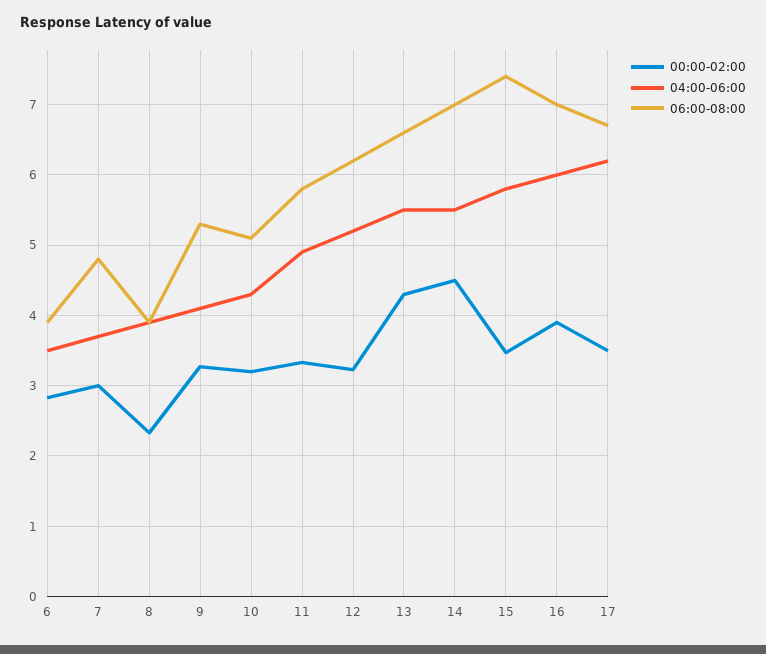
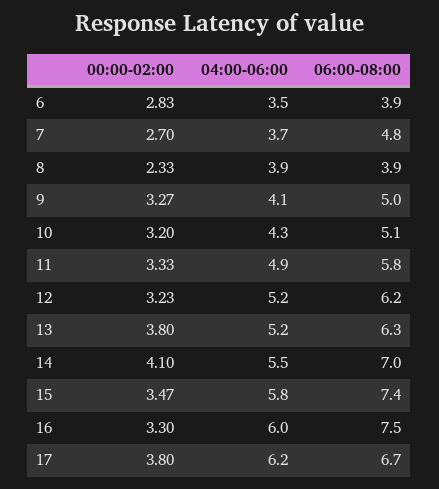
  {
    "00:00-02:00": {
      "6": 2.83,
-     "7": 3,
+     "7": 2.7,
      "8": 2.33,
      "9": 3.27,
      "10": 3.2,
      "11": 3.33,
      "12": 3.23,
-     "13": 4.3,
+     "13": 3.8,
-     "14": 4.5,
+     "14": 4.1,
      "15": 3.47,
-     "16": 3.9,
+     "16": 3.3,
-     "17": 3.5
+     "17": 3.8
    },
    "04:00-06:00": {
      "6": 3.5,
      "7": 3.7,
      "8": 3.9,
      "9": 4.1,
      "10": 4.3,
      "11": 4.9,
      "12": 5.2,
-     "13": 5.5,
+     "13": 5.2,
      "14": 5.5,
      "15": 5.8,
      "16": 6,
      "17": 6.2
    },
    "06:00-08:00": {
      "6": 3.9,
      "7": 4.8,
      "8": 3.9,
-     "9": 5.3,
+     "9": 5,
      "10": 5.1,
      "11": 5.8,
      "12": 6.2,
-     "13": 6.6,
+     "13": 6.3,
      "14": 7,
      "15": 7.4,
-     "16": 7,
+     "16": 7.5,
      "17": 6.7
    }
  }

